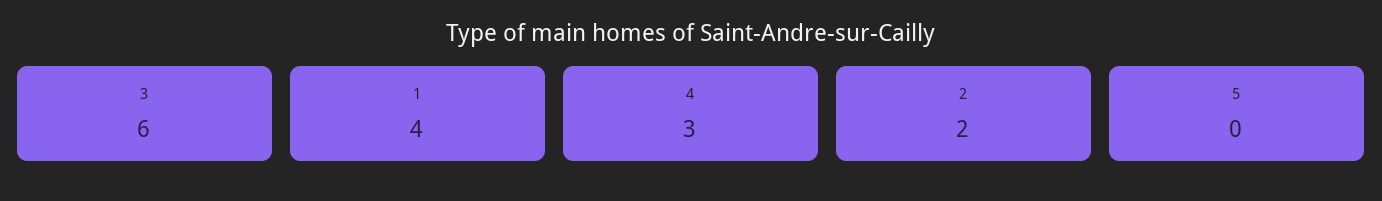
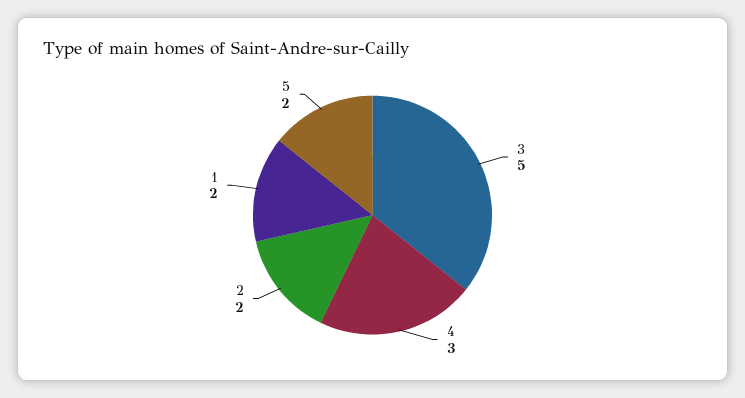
  {
-   "3": 6,
+   "3": 5,
-   "1": 4,
+   "1": 2,
    "4": 3,
    "2": 2,
-   "5": 0
+   "5": 2
  }

